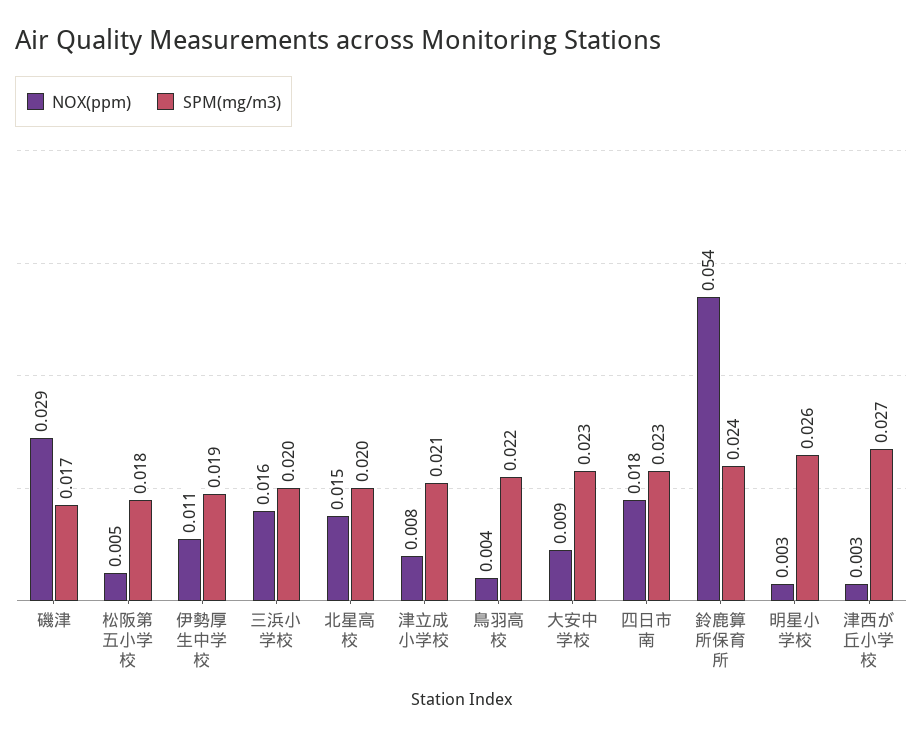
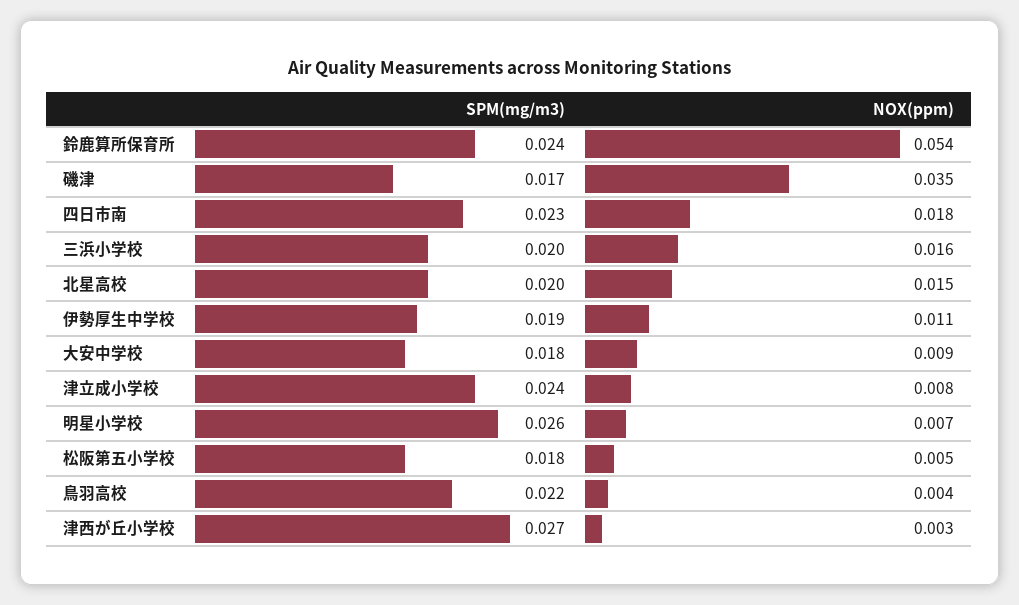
  {
    "NOX(ppm)": {
-     "磯津": 0.029,
+     "磯津": 0.035,
      "松阪第五小学校": 0.005,
      "伊勢厚生中学校": 0.011,
      "三浜小学校": 0.016,
      "北星高校": 0.015,
      "津立成小学校": 0.008,
      "鳥羽高校": 0.004,
      "大安中学校": 0.009,
      "四日市南": 0.018,
      "鈴鹿算所保育所": 0.054,
-     "明星小学校": 0.003,
+     "明星小学校": 0.007,
      "津西が丘小学校": 0.003
    },
    "SPM(mg/m3)": {
      "磯津": 0.017,
      "松阪第五小学校": 0.018,
      "伊勢厚生中学校": 0.019,
      "三浜小学校": 0.02,
      "北星高校": 0.02,
-     "津立成小学校": 0.021,
+     "津立成小学校": 0.024,
      "鳥羽高校": 0.022,
-     "大安中学校": 0.023,
+     "大安中学校": 0.018,
      "四日市南": 0.023,
      "鈴鹿算所保育所": 0.024,
      "明星小学校": 0.026,
      "津西が丘小学校": 0.027
    }
  }

